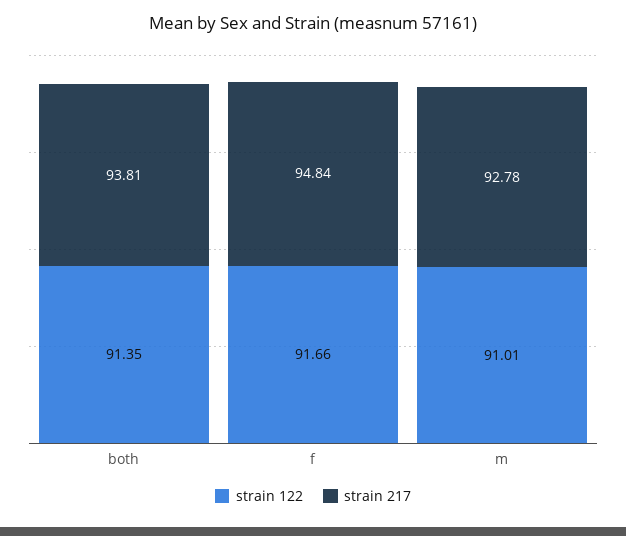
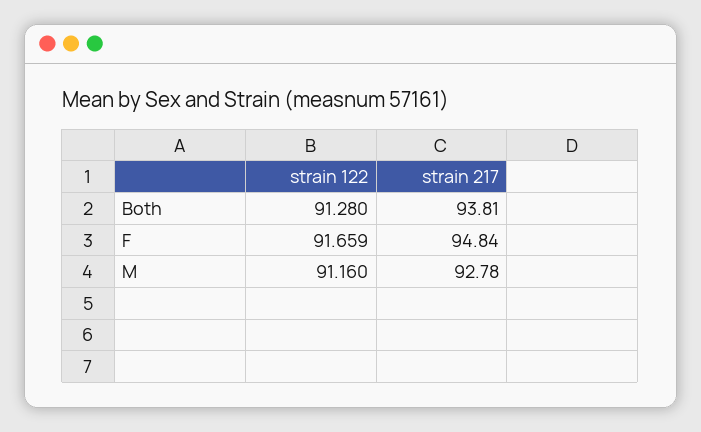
  {
    "strain 122": {
-     "both": 91.35,
+     "both": 91.28,
      "f": 91.659,
-     "m": 91.01
+     "m": 91.16
    },
    "strain 217": {
      "both": 93.81,
      "f": 94.84,
      "m": 92.78
    }
  }

